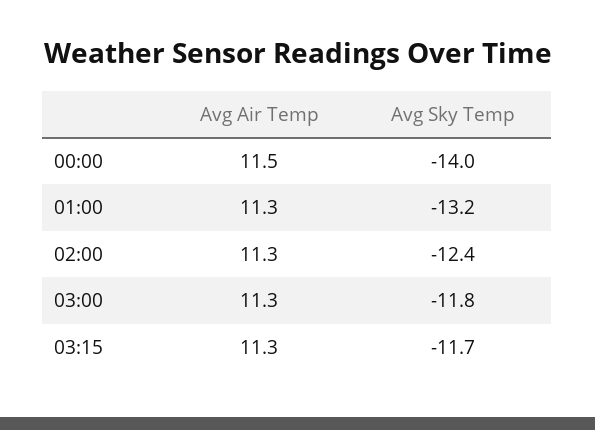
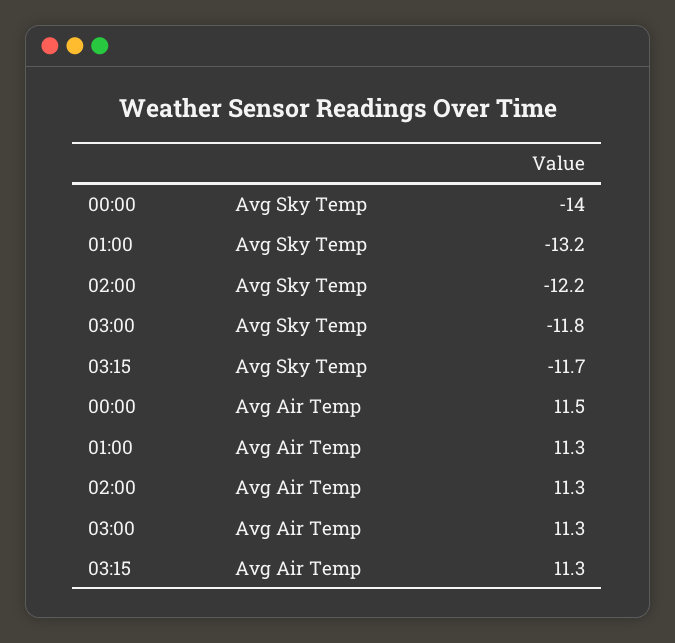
  {
    "Avg Air Temp": {
      "00:00": 11.5,
      "01:00": 11.3,
      "02:00": 11.3,
      "03:00": 11.3,
      "03:15": 11.3
    },
    "Avg Sky Temp": {
      "00:00": -14,
      "01:00": -13.2,
-     "02:00": -12.4,
+     "02:00": -12.2,
      "03:00": -11.8,
      "03:15": -11.7
    }
  }

